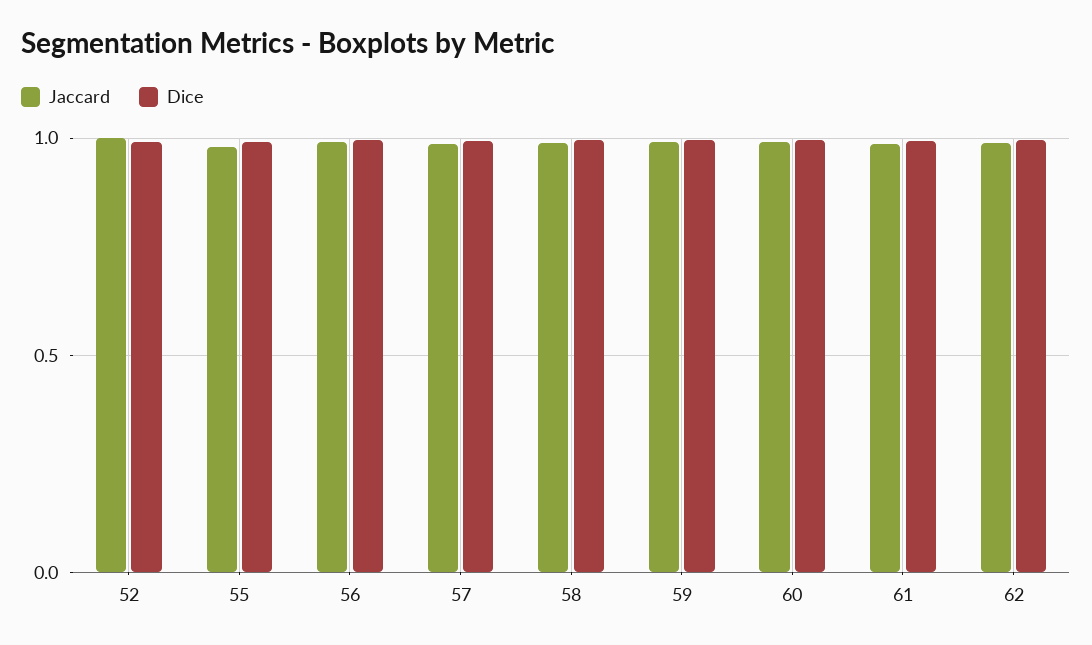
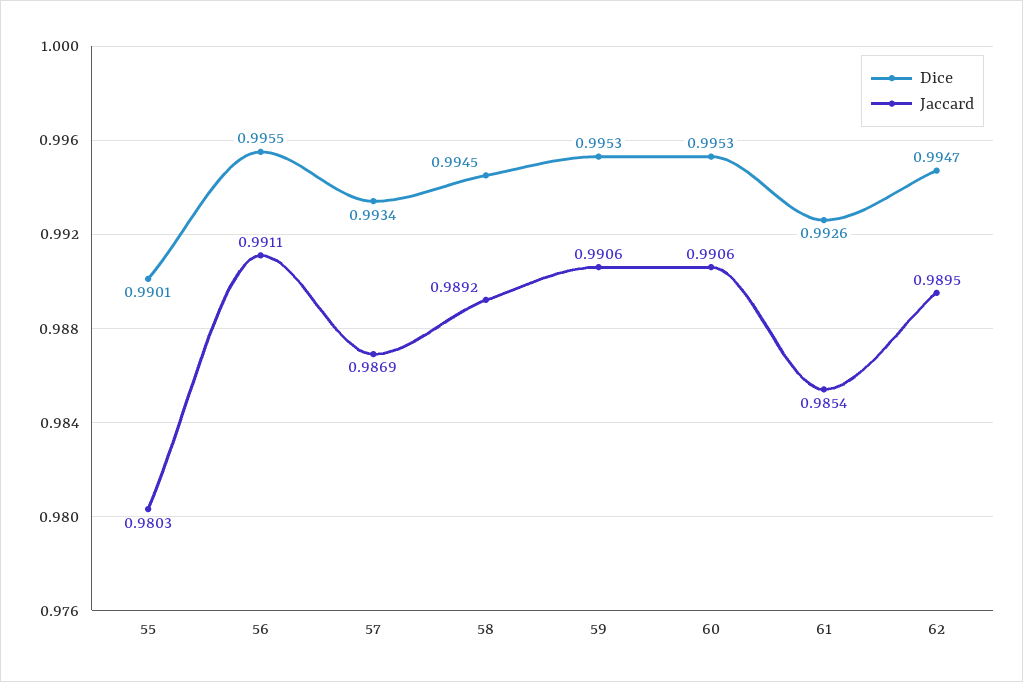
  {
    "Jaccard": {
-     "52": 1,
      "55": 0.9803,
      "56": 0.9911,
      "57": 0.9869,
      "58": 0.9892,
      "59": 0.9906,
      "60": 0.9906,
      "61": 0.9854,
      "62": 0.9895
    },
    "Dice": {
-     "52": 1,
      "55": 0.9901,
      "56": 0.9955,
      "57": 0.9934,
      "58": 0.9945,
      "59": 0.9953,
      "60": 0.9953,
      "61": 0.9926,
      "62": 0.9947
    }
  }

